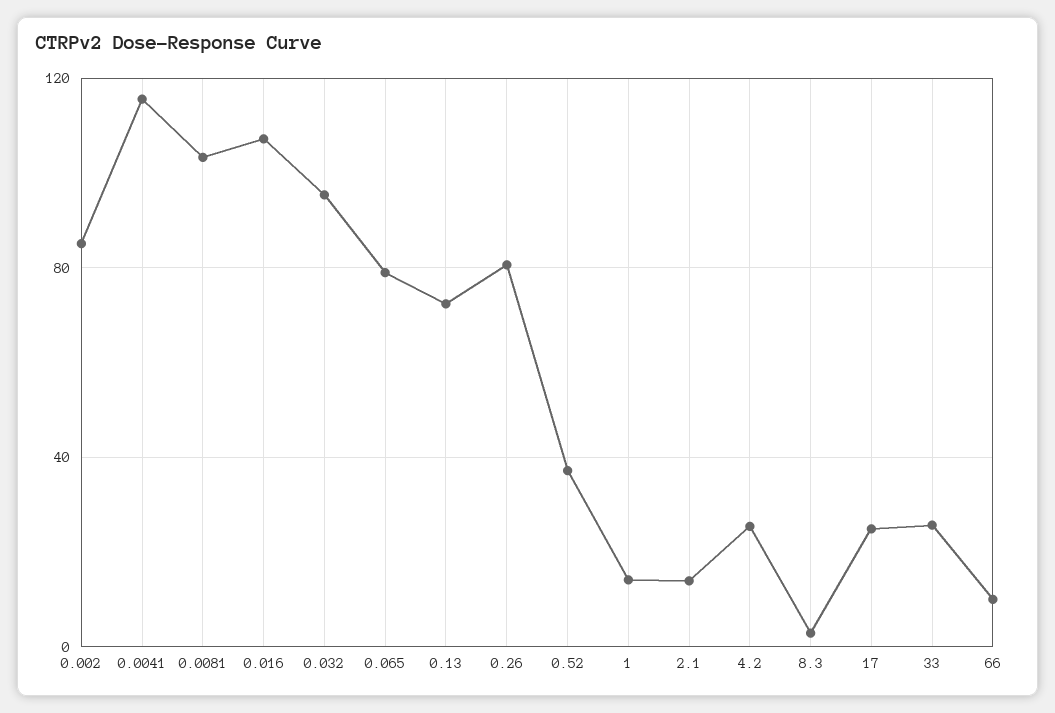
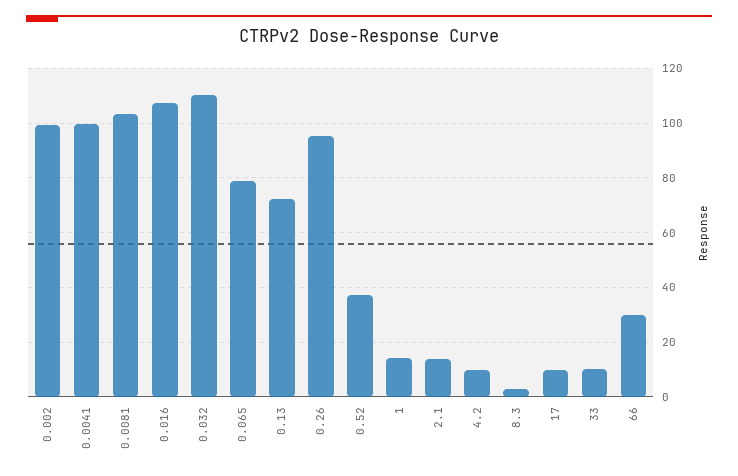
  {
-   "0.002": 85,
+   "0.002": 100,
-   "0.0041": 115,
+   "0.0041": 100,
    "0.0081": 102.5,
    "0.016": 107.5,
-   "0.032": 95,
+   "0.032": 110,
    "0.065": 80,
    "0.13": 72.5,
-   "0.26": 80,
+   "0.26": 95,
    "0.52": 37.5,
    "1": 15,
    "2.1": 15,
-   "4.2": 25,
+   "4.2": 10,
    "8.3": 2.5,
-   "17": 25,
+   "17": 10,
-   "33": 25,
+   "33": 10,
-   "66": 10
+   "66": 30
  }

